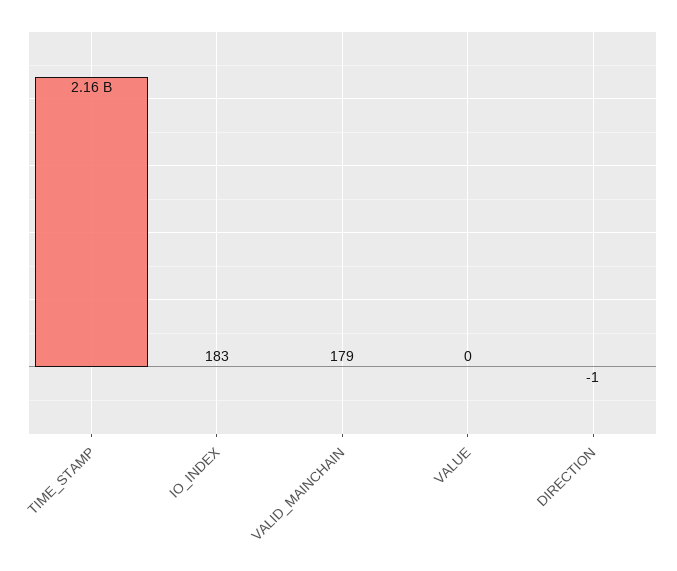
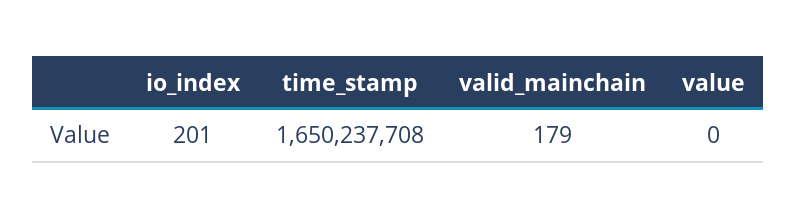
  {
-   "TIME_STAMP": 2160000000,
+   "TIME_STAMP": 1650237708,
-   "IO_INDEX": 183,
+   "IO_INDEX": 201,
    "VALID_MAINCHAIN": 179,
-   "VALUE": 0,
+   "VALUE": 0
-   "DIRECTION": -1
  }

